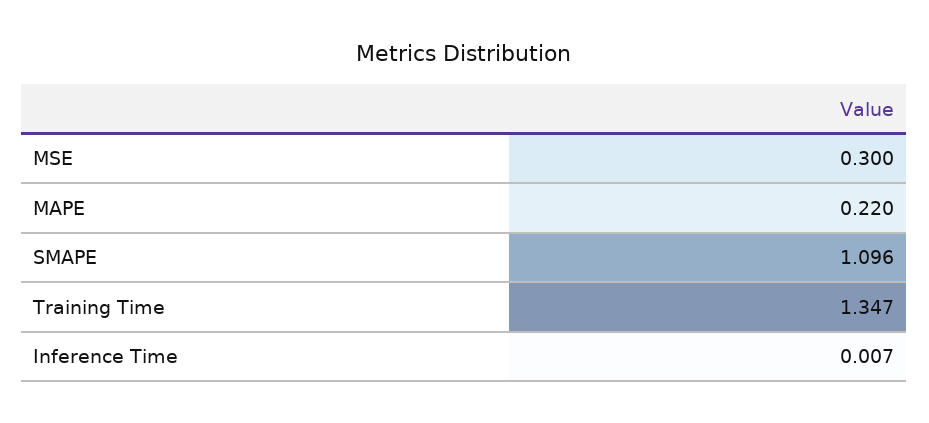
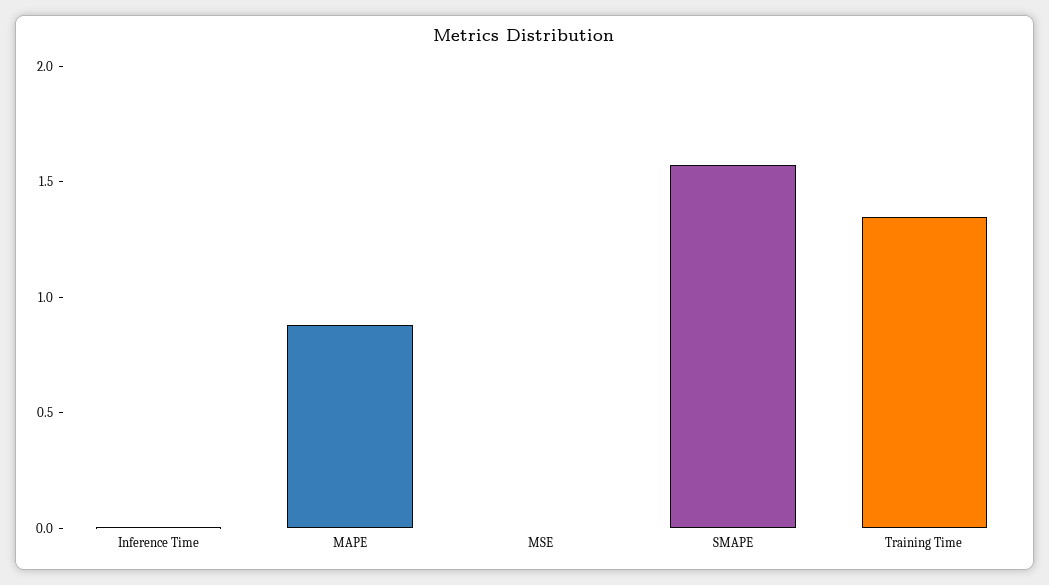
  {
-   "MSE": 0.3,
+   "MSE": 0,
-   "MAPE": 0.22,
+   "MAPE": 0.9,
-   "SMAPE": 1.096,
+   "SMAPE": 1.6,
    "Training Time": 1.347,
    "Inference Time": 0.007
  }

